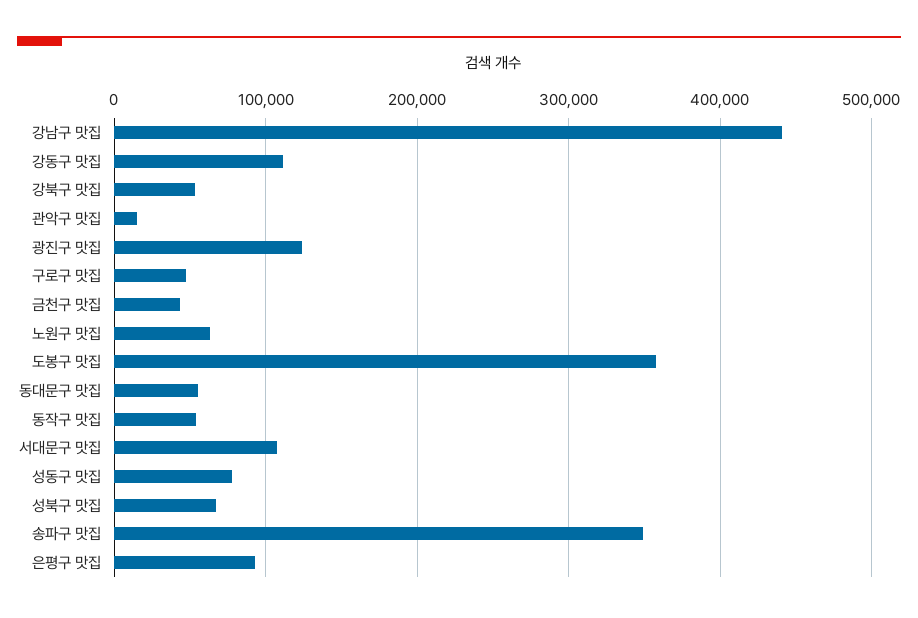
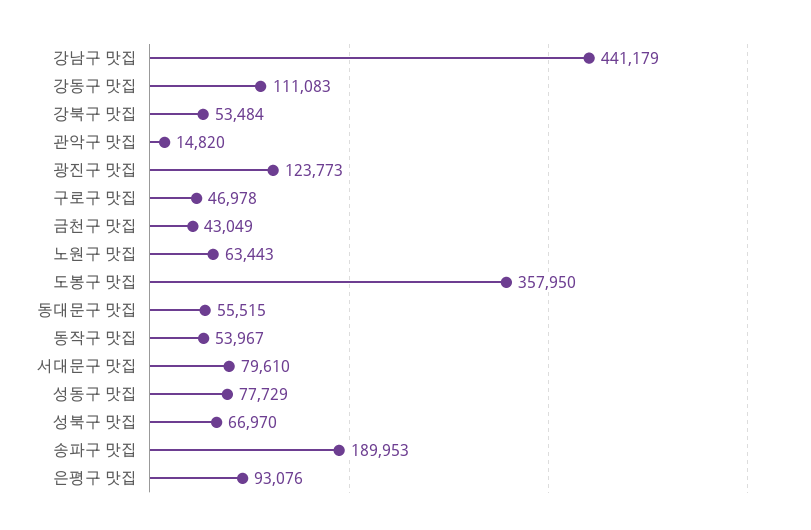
  {
    "강남구 맛집": 441179,
    "강동구 맛집": 111083,
    "강북구 맛집": 53484,
    "관악구 맛집": 14820,
    "광진구 맛집": 123773,
    "구로구 맛집": 46978,
    "금천구 맛집": 43049,
    "노원구 맛집": 63443,
    "도봉구 맛집": 357950,
    "동대문구 맛집": 55515,
    "동작구 맛집": 53967,
-   "서대문구 맛집": 110000,
+   "서대문구 맛집": 79610,
    "성동구 맛집": 77729,
    "성북구 맛집": 66970,
-   "송파구 맛집": 350000,
+   "송파구 맛집": 189953,
    "은평구 맛집": 93076
  }

